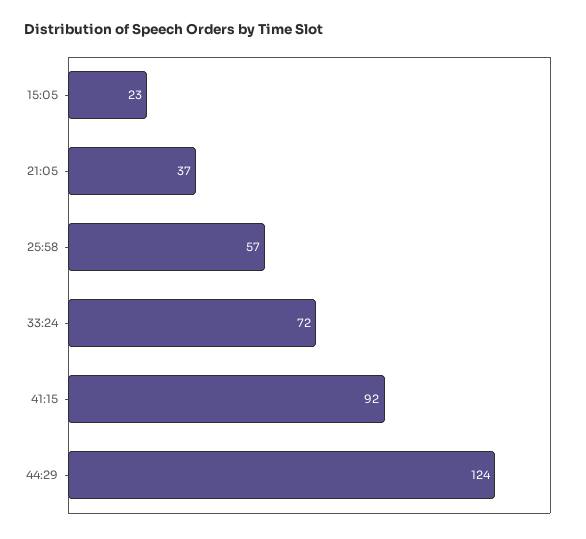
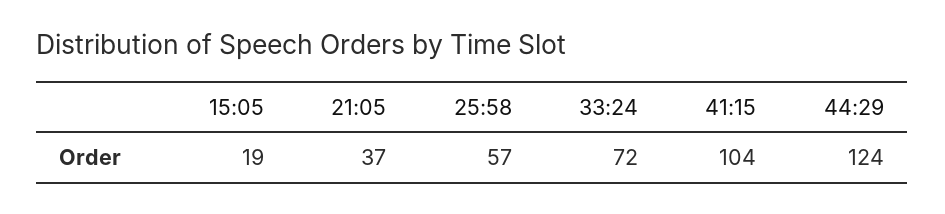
  {
-   "15:05": 23,
+   "15:05": 19,
    "21:05": 37,
    "25:58": 57,
    "33:24": 72,
-   "41:15": 92,
+   "41:15": 104,
    "44:29": 124
  }

